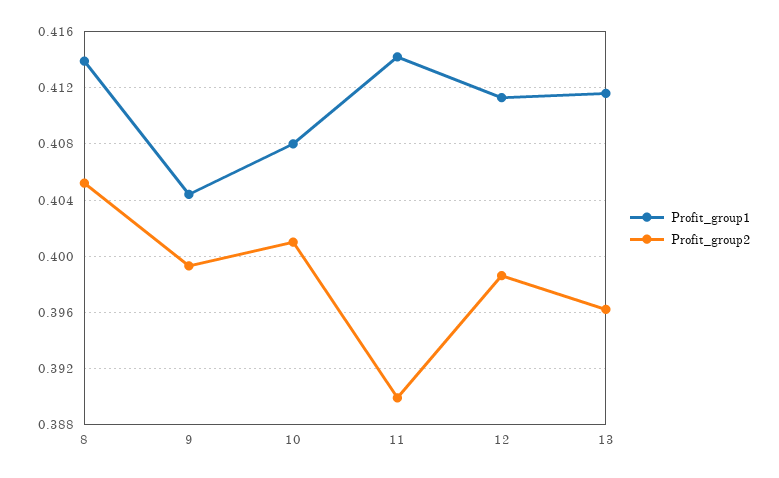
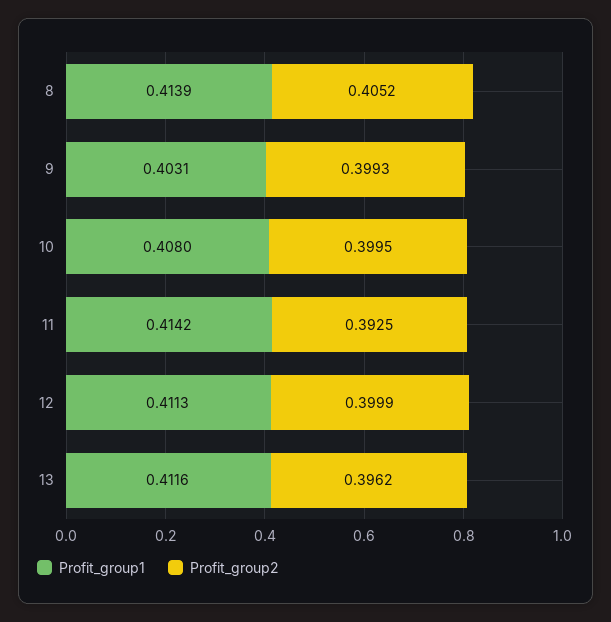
  {
    "Profit_group1": {
      "8": 0.4139,
-     "9": 0.4045,
+     "9": 0.4031,
      "10": 0.408,
      "11": 0.4142,
      "12": 0.4113,
      "13": 0.4116
    },
    "Profit_group2": {
      "8": 0.4052,
      "9": 0.3993,
-     "10": 0.401,
+     "10": 0.3995,
-     "11": 0.39,
+     "11": 0.3925,
-     "12": 0.3985,
+     "12": 0.3999,
      "13": 0.3962
    }
  }

